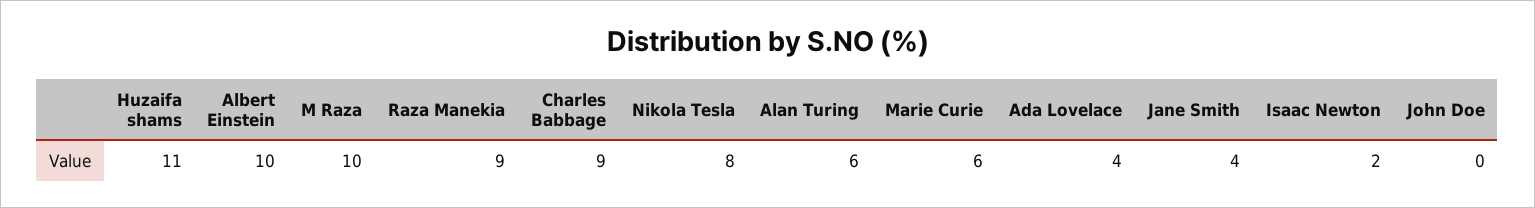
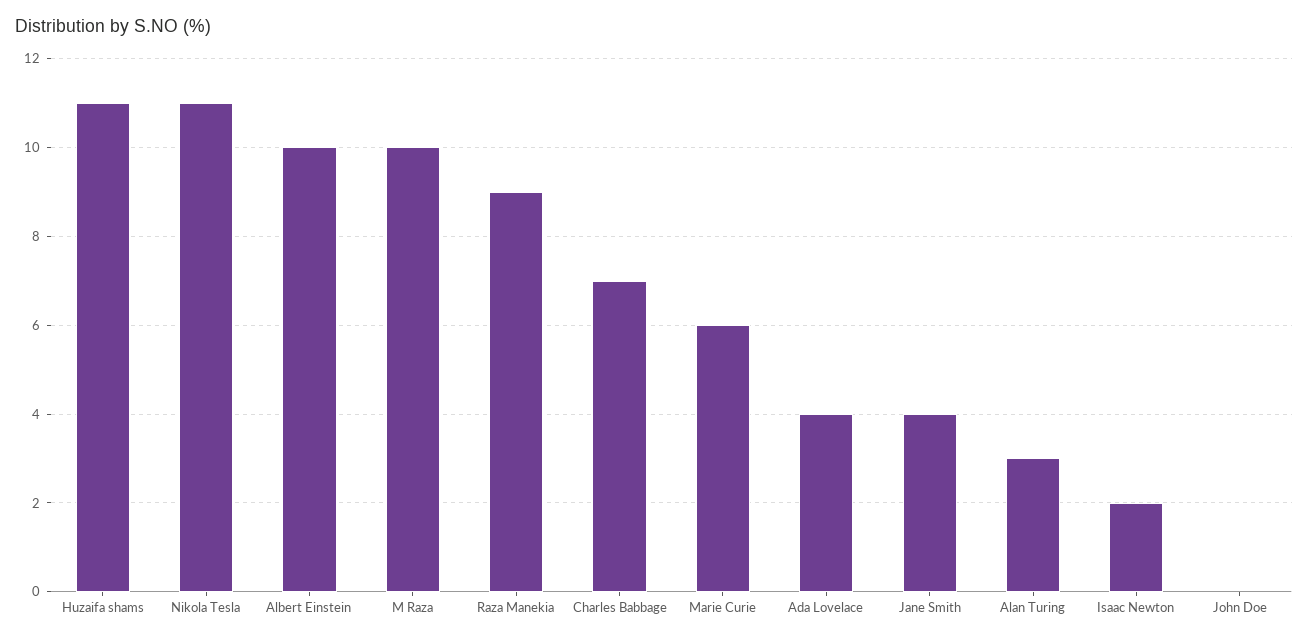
  {
    "Huzaifa shams": 11,
    "Albert Einstein": 10,
    "M Raza": 10,
    "Raza Manekia": 9,
-   "Charles Babbage": 9,
+   "Charles Babbage": 7,
-   "Nikola Tesla": 8,
+   "Nikola Tesla": 11,
-   "Alan Turing": 6,
+   "Alan Turing": 3,
    "Marie Curie": 6,
    "Ada Lovelace": 4,
    "Jane Smith": 4,
    "Isaac Newton": 2,
    "John Doe": 0
  }

